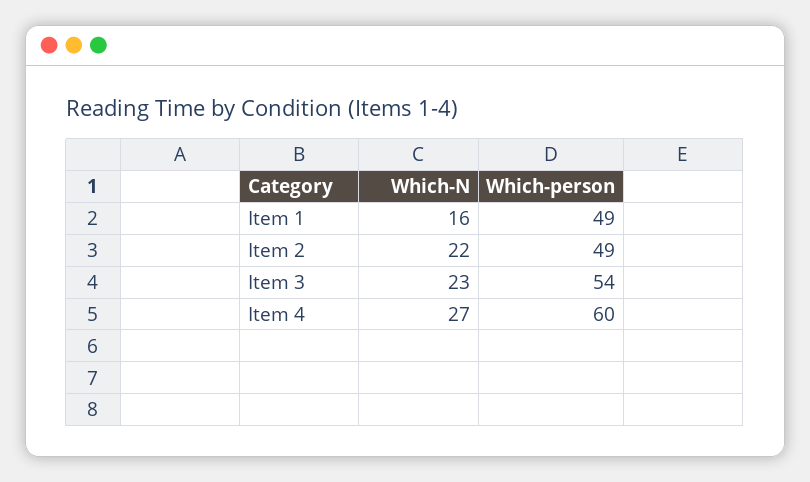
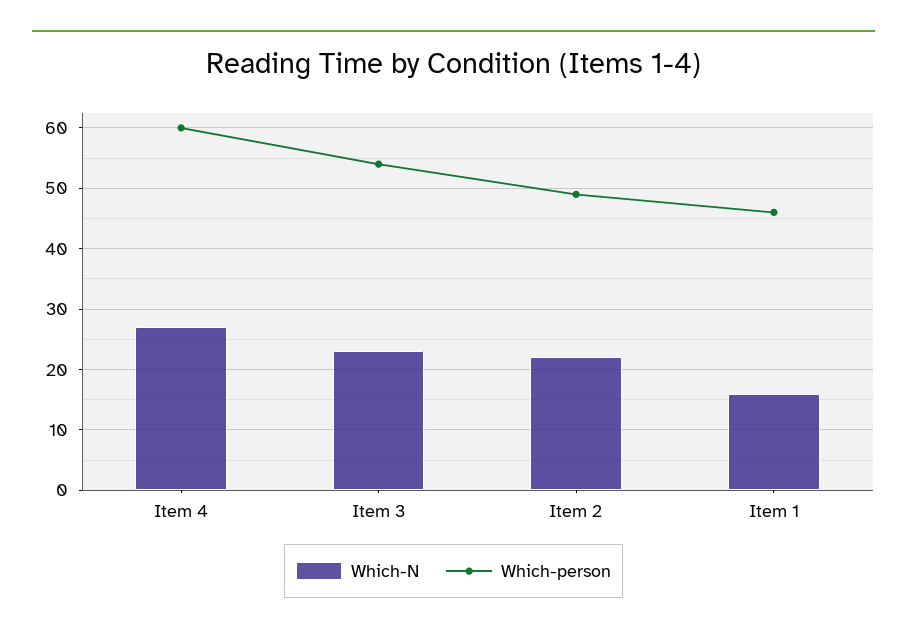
  {
    "Which-N": {
      "Item 1": 16,
      "Item 2": 22,
      "Item 3": 23,
      "Item 4": 27
    },
    "Which-person": {
-     "Item 1": 49,
+     "Item 1": 46,
      "Item 2": 49,
      "Item 3": 54,
      "Item 4": 60
    }
  }

